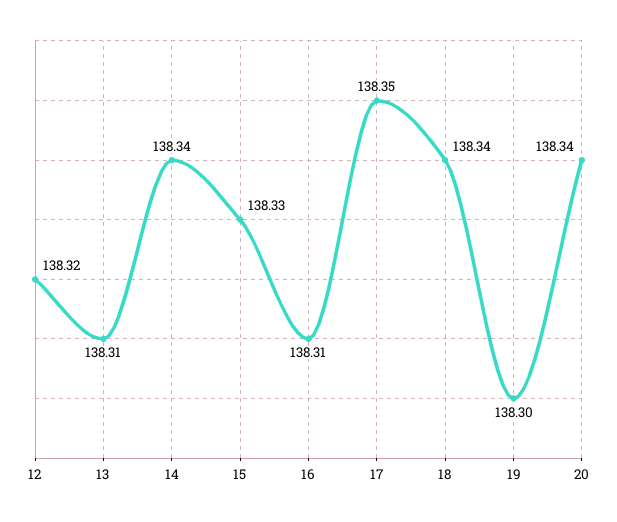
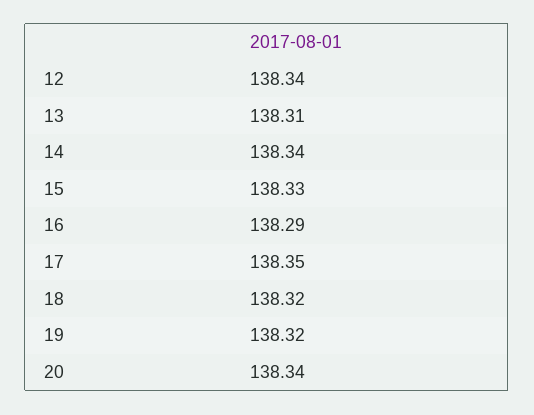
  {
-   "12": 138.32,
+   "12": 138.34,
    "13": 138.31,
    "14": 138.34,
    "15": 138.33,
-   "16": 138.31,
+   "16": 138.29,
    "17": 138.35,
-   "18": 138.34,
+   "18": 138.32,
-   "19": 138.3,
+   "19": 138.32,
    "20": 138.34
  }

